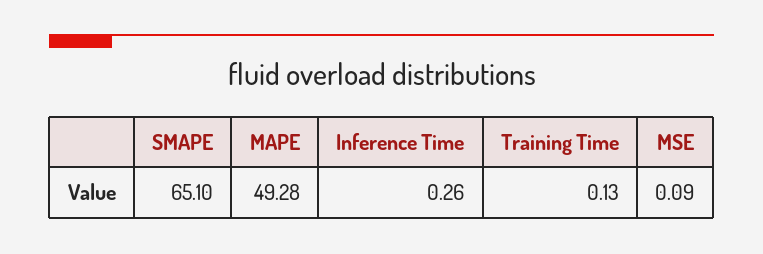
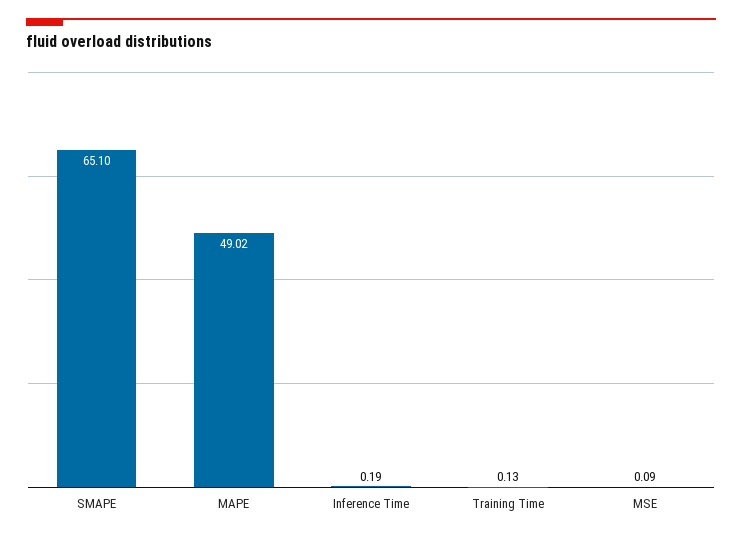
  {
    "SMAPE": 65.1,
-   "MAPE": 49.28,
+   "MAPE": 49.02,
-   "Inference Time": 0.26,
+   "Inference Time": 0.19,
    "Training Time": 0.13,
    "MSE": 0.09
  }

